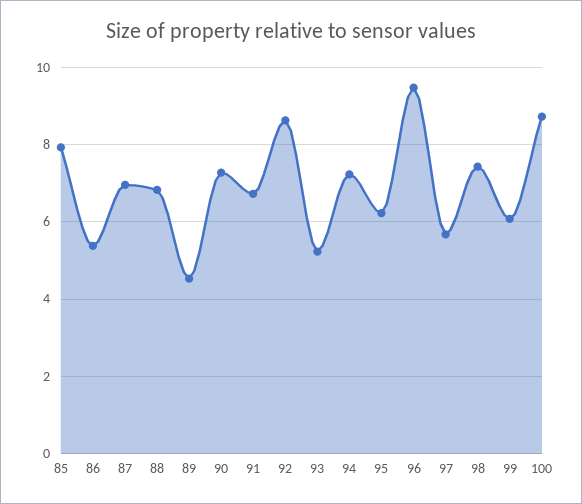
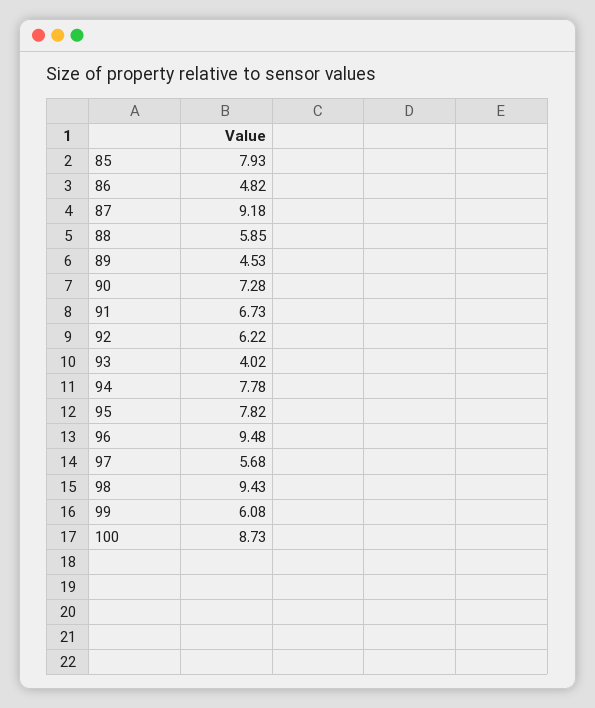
  {
    "85": 7.93,
-   "86": 5.4,
+   "86": 4.82,
-   "87": 7,
+   "87": 9.18,
-   "88": 6.8,
+   "88": 5.85,
    "89": 4.53,
    "90": 7.28,
    "91": 6.73,
-   "92": 8.6,
+   "92": 6.22,
-   "93": 5.2,
+   "93": 4.02,
-   "94": 7.2,
+   "94": 7.78,
-   "95": 6.2,
+   "95": 7.82,
    "96": 9.48,
    "97": 5.68,
-   "98": 7.4,
+   "98": 9.43,
    "99": 6.08,
    "100": 8.73
  }

